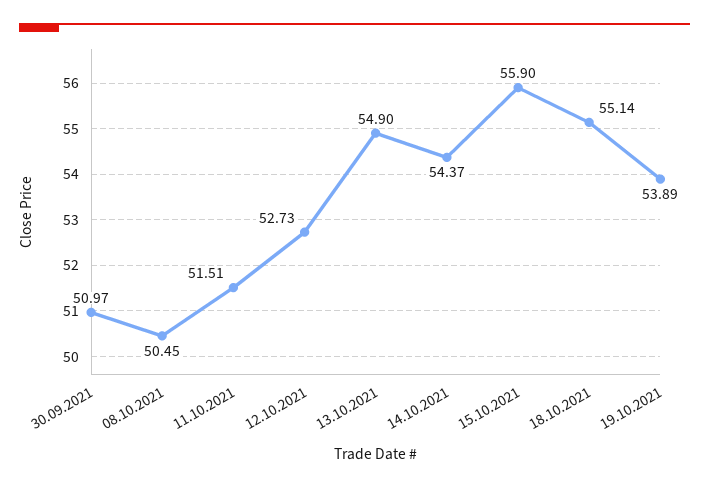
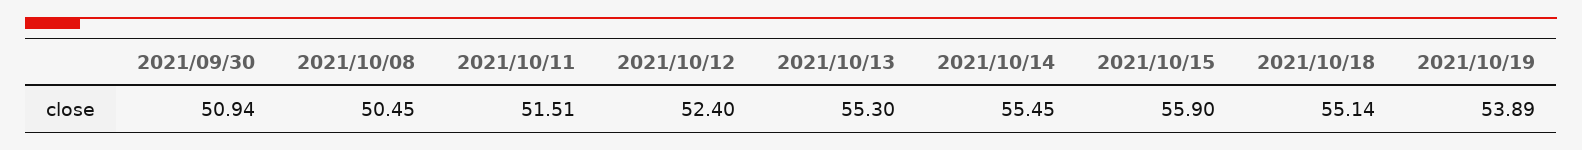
  {
-   "30.09.2021": 50.97,
+   "30.09.2021": 50.94,
    "08.10.2021": 50.45,
    "11.10.2021": 51.51,
-   "12.10.2021": 52.73,
+   "12.10.2021": 52.4,
-   "13.10.2021": 54.9,
+   "13.10.2021": 55.3,
-   "14.10.2021": 54.37,
+   "14.10.2021": 55.45,
    "15.10.2021": 55.9,
    "18.10.2021": 55.14,
    "19.10.2021": 53.89
  }

